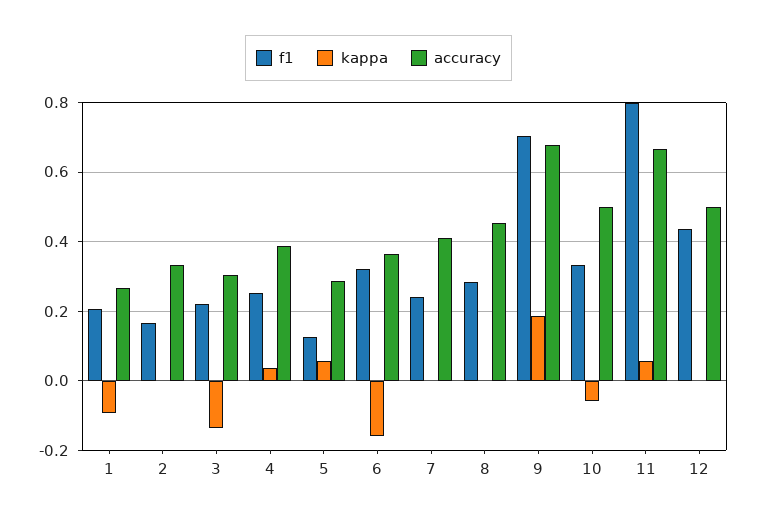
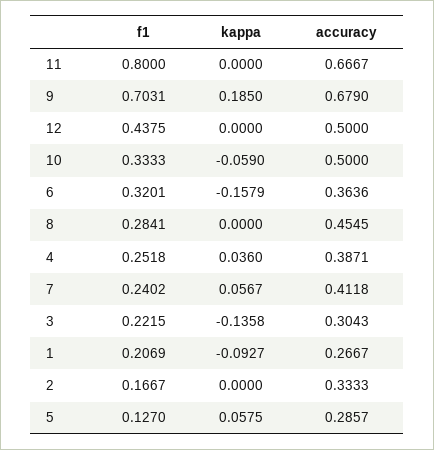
  {
    "f1": {
      "1": 0.2069,
      "2": 0.1667,
      "3": 0.2215,
      "4": 0.2518,
      "5": 0.127,
      "6": 0.3201,
      "7": 0.2402,
      "8": 0.2841,
      "9": 0.7031,
      "10": 0.3333,
      "11": 0.8,
      "12": 0.4375
    },
    "kappa": {
      "1": -0.0927,
      "2": 0,
      "3": -0.1358,
      "4": 0.036,
      "5": 0.0575,
      "6": -0.1579,
-     "7": 0,
+     "7": 0.0567,
      "8": 0,
      "9": 0.185,
      "10": -0.059,
-     "11": 0.06,
+     "11": 0,
      "12": 0
    },
    "accuracy": {
      "1": 0.2667,
      "2": 0.3333,
      "3": 0.3043,
      "4": 0.3871,
      "5": 0.2857,
      "6": 0.3636,
      "7": 0.4118,
      "8": 0.4545,
      "9": 0.679,
      "10": 0.5,
      "11": 0.6667,
      "12": 0.5
    }
  }

